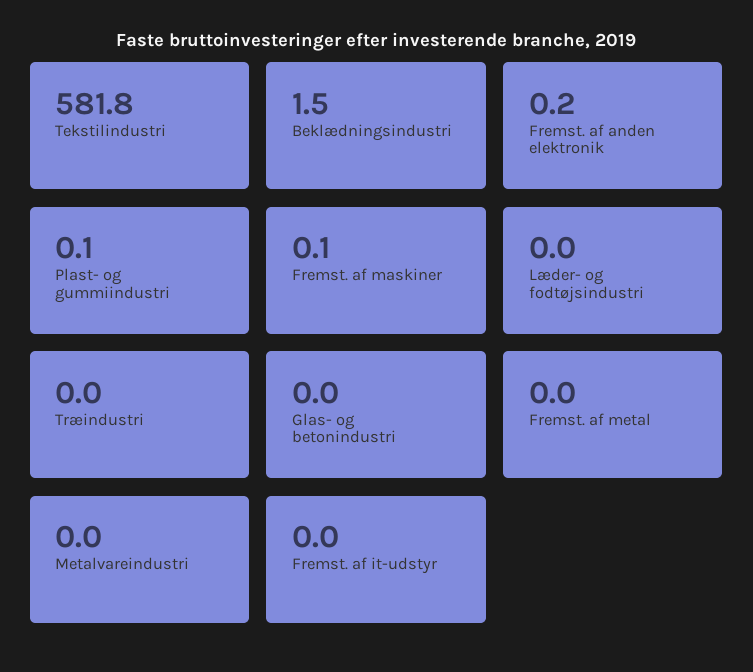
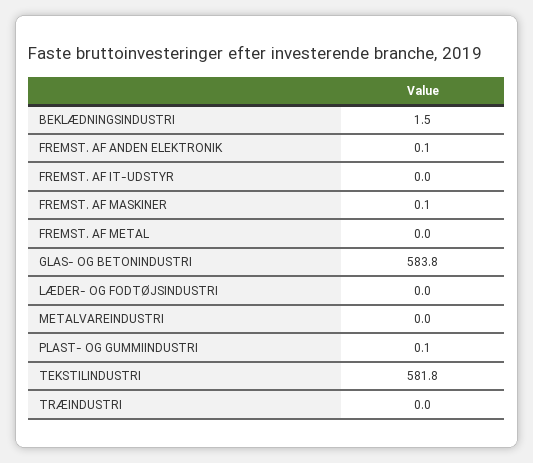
  {
    "Tekstilindustri": 581.8,
    "Beklædningsindustri": 1.5,
-   "Fremst. af anden elektronik": 0.2,
+   "Fremst. af anden elektronik": 0.1,
    "Plast- og gummiindustri": 0.1,
    "Fremst. af maskiner": 0.1,
    "Læder- og fodtøjsindustri": 0,
    "Træindustri": 0,
-   "Glas- og betonindustri": 0,
+   "Glas- og betonindustri": 583.8,
    "Fremst. af metal": 0,
    "Metalvareindustri": 0,
    "Fremst. af it-udstyr": 0
  }

